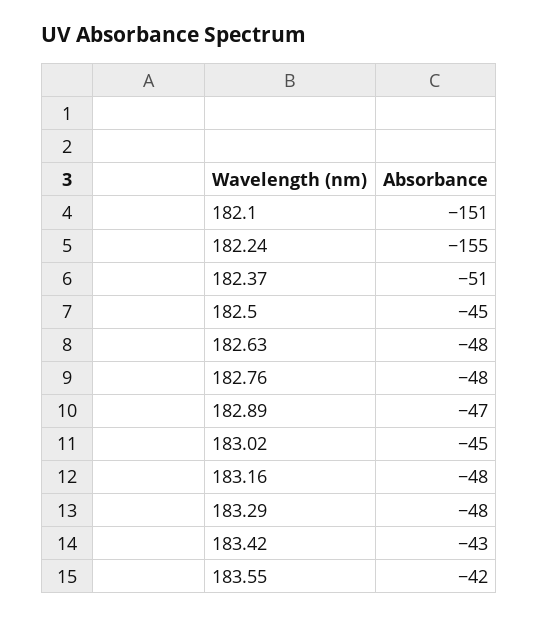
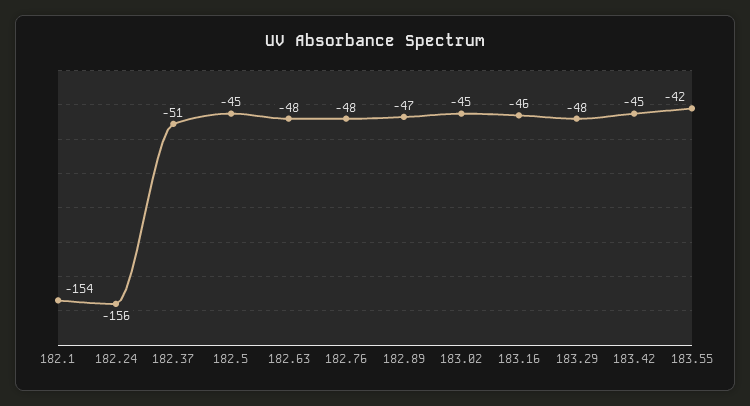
  {
-   "182.1": -151,
+   "182.1": -154,
-   "182.24": -155,
+   "182.24": -156,
    "182.37": -51,
    "182.5": -45,
    "182.63": -48,
    "182.76": -48,
    "182.89": -47,
    "183.02": -45,
-   "183.16": -48,
+   "183.16": -46,
    "183.29": -48,
-   "183.42": -43,
+   "183.42": -45,
    "183.55": -42
  }

